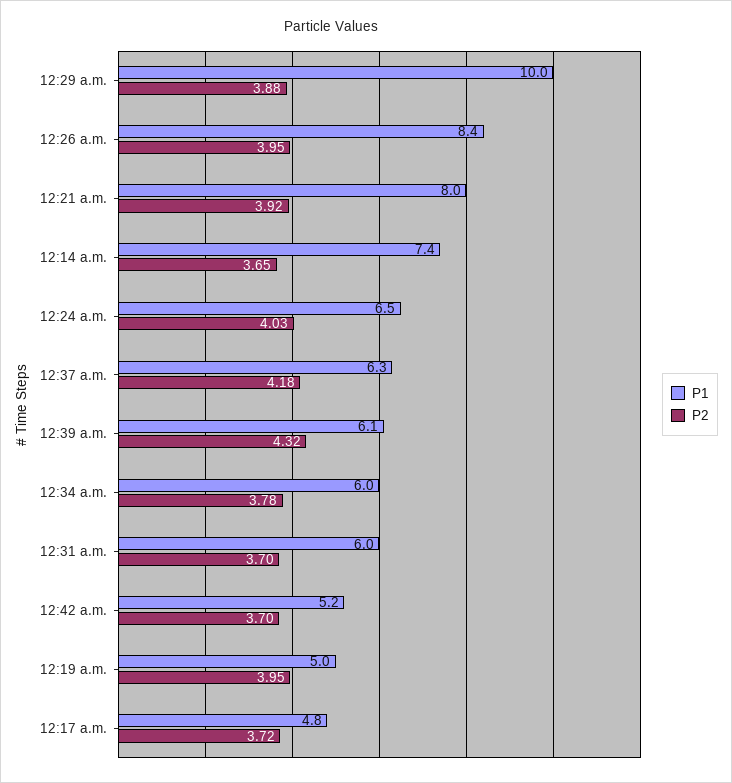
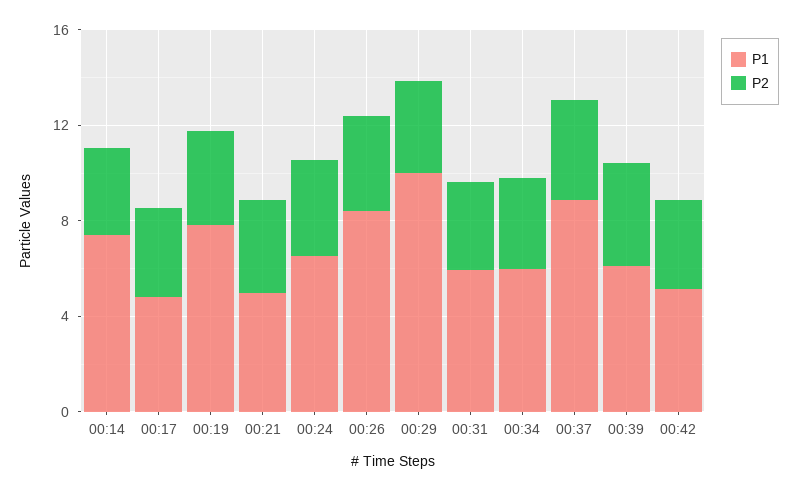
  {
    "P1": {
      "12:29 a.m.": 10,
      "12:26 a.m.": 8.4,
-     "12:21 a.m.": 8,
+     "12:21 a.m.": 5,
      "12:14 a.m.": 7.4,
      "12:24 a.m.": 6.5,
-     "12:37 a.m.": 6.3,
+     "12:37 a.m.": 9,
      "12:39 a.m.": 6.1,
      "12:34 a.m.": 6,
      "12:31 a.m.": 6,
      "12:42 a.m.": 5.2,
-     "12:19 a.m.": 5,
+     "12:19 a.m.": 8,
      "12:17 a.m.": 4.8
    },
    "P2": {
      "12:29 a.m.": 3.88,
      "12:26 a.m.": 3.95,
      "12:21 a.m.": 3.92,
      "12:14 a.m.": 3.65,
      "12:24 a.m.": 4.03,
      "12:37 a.m.": 4.18,
      "12:39 a.m.": 4.32,
      "12:34 a.m.": 3.78,
      "12:31 a.m.": 3.7,
      "12:42 a.m.": 3.7,
      "12:19 a.m.": 3.95,
      "12:17 a.m.": 3.72
    }
  }

